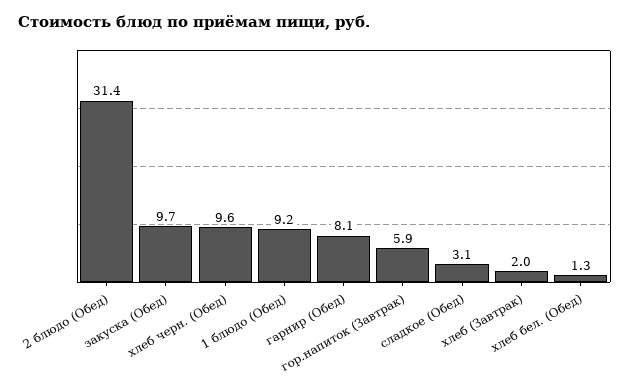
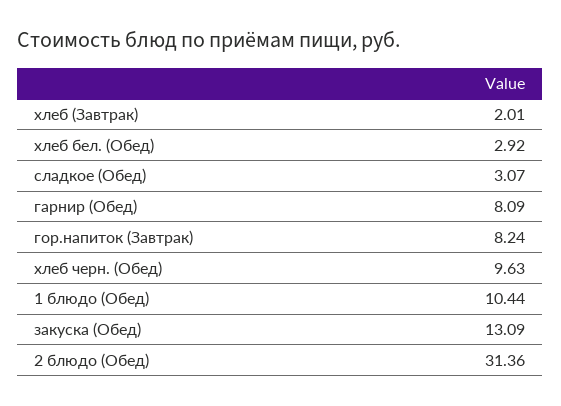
  {
    "2 блюдо (Обед)": 31.36,
-   "закуска (Обед)": 9.7,
+   "закуска (Обед)": 13.09,
    "хлеб черн. (Обед)": 9.63,
-   "1 блюдо (Обед)": 9.2,
+   "1 блюдо (Обед)": 10.44,
    "гарнир (Обед)": 8.09,
-   "гор.напиток (Завтрак)": 5.9,
+   "гор.напиток (Завтрак)": 8.24,
    "сладкое (Обед)": 3.07,
    "хлеб (Завтрак)": 2.01,
-   "хлеб бел. (Обед)": 1.3
+   "хлеб бел. (Обед)": 2.92
  }

